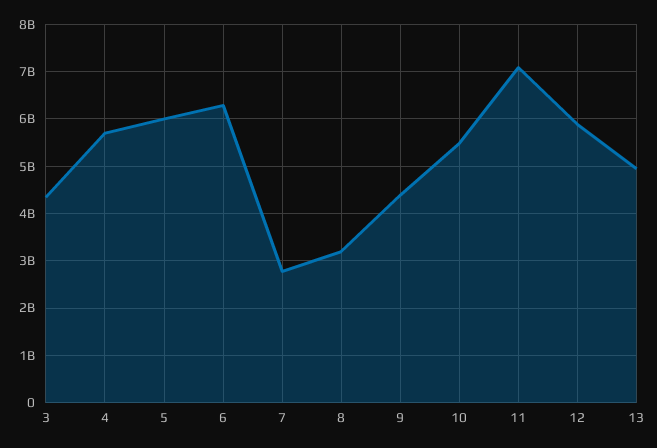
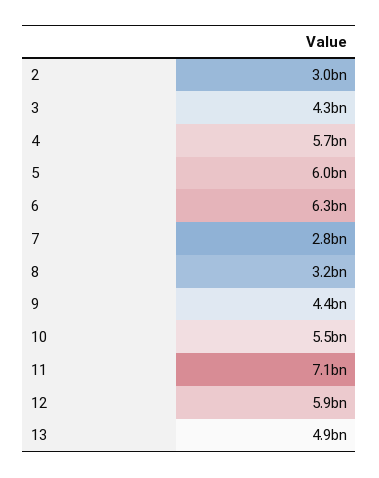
  {
    "3": 4300000000,
    "4": 5700000000,
    "5": 6000000000,
    "6": 6300000000,
    "7": 2800000000,
    "8": 3200000000,
    "9": 4400000000,
    "10": 5500000000,
    "11": 7100000000,
    "12": 5900000000,
-   "13": 4900000000
+   "13": 4900000000,
+   "2": 3000000000
  }

